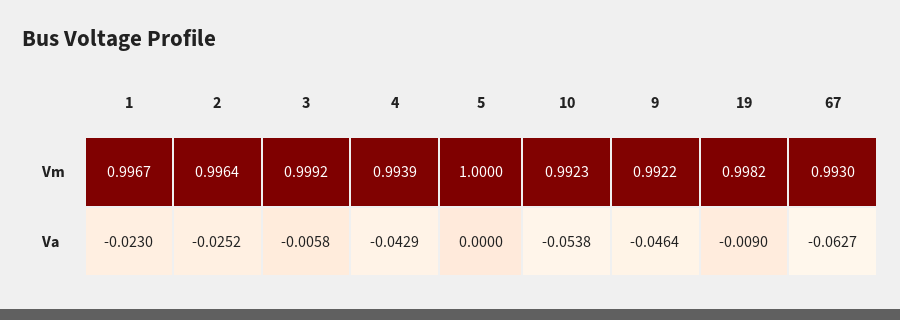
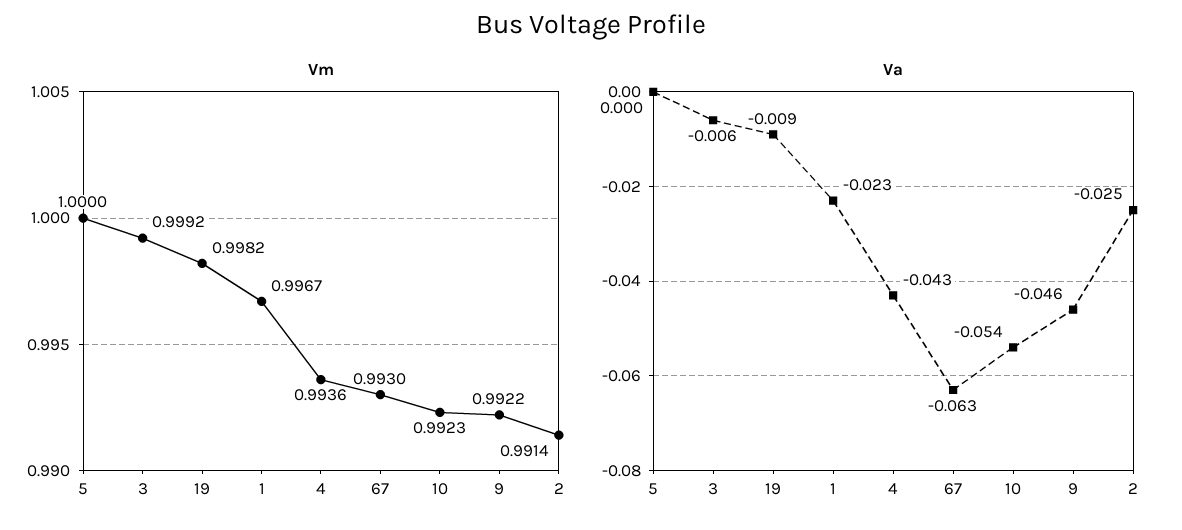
  {
    "Vm": {
      "1": 0.9967,
-     "2": 0.9964,
+     "2": 0.9914,
      "3": 0.9992,
-     "4": 0.9939,
+     "4": 0.9936,
      "5": 1,
      "10": 0.9923,
      "9": 0.9922,
      "19": 0.9982,
      "67": 0.993
    },
    "Va": {
      "1": -0.023,
      "2": -0.0252,
      "3": -0.0058,
      "4": -0.0429,
      "5": 0,
      "10": -0.0538,
      "9": -0.0464,
      "19": -0.009,
      "67": -0.0627
    }
  }

